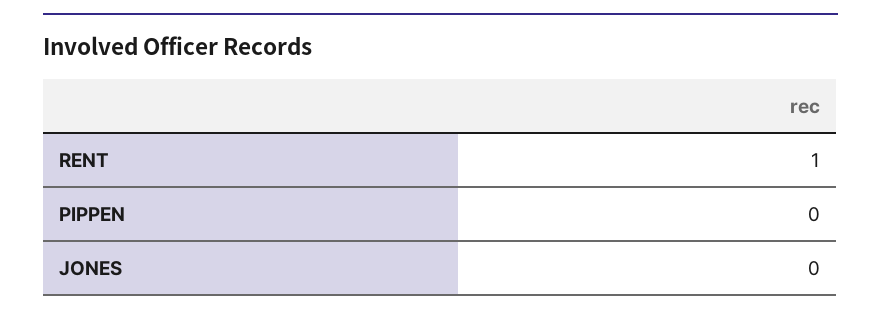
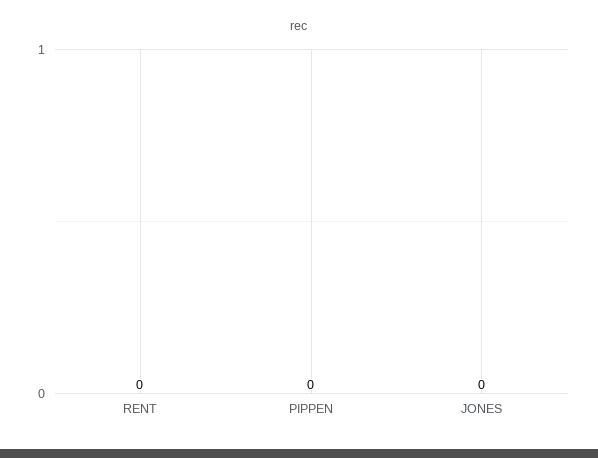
  {
-   "RENT": 1,
+   "RENT": 0,
    "PIPPEN": 0,
    "JONES": 0
  }

